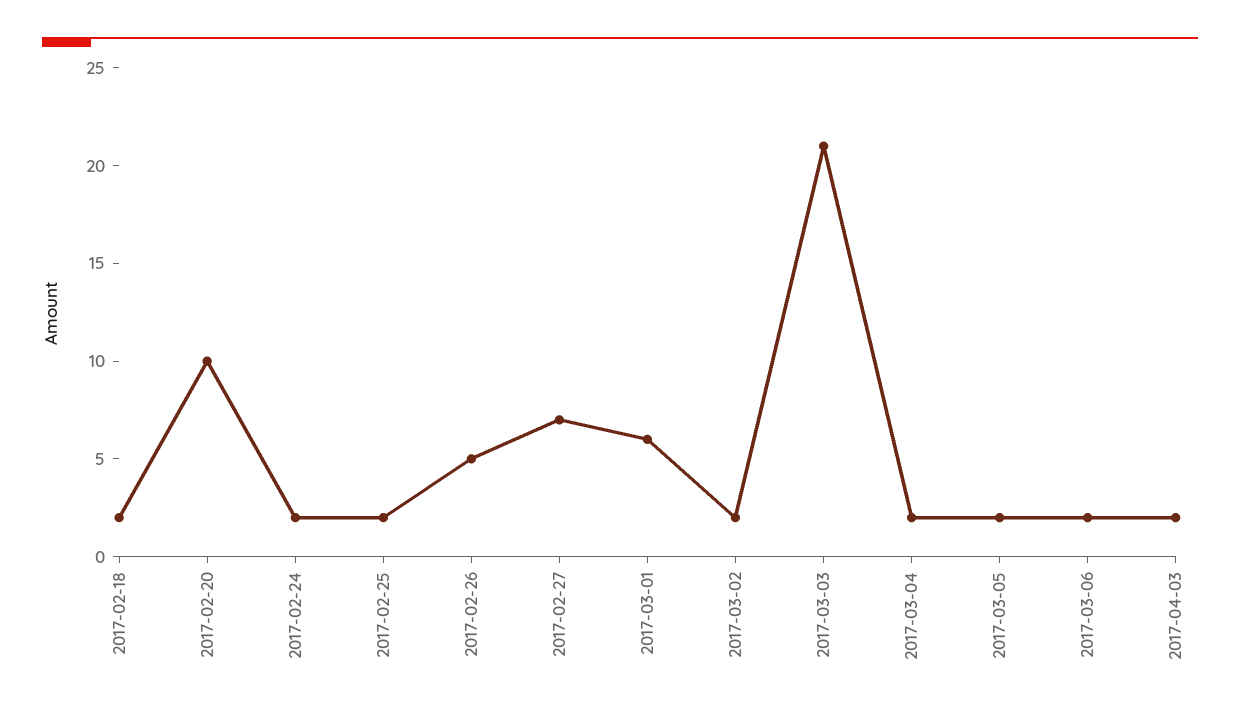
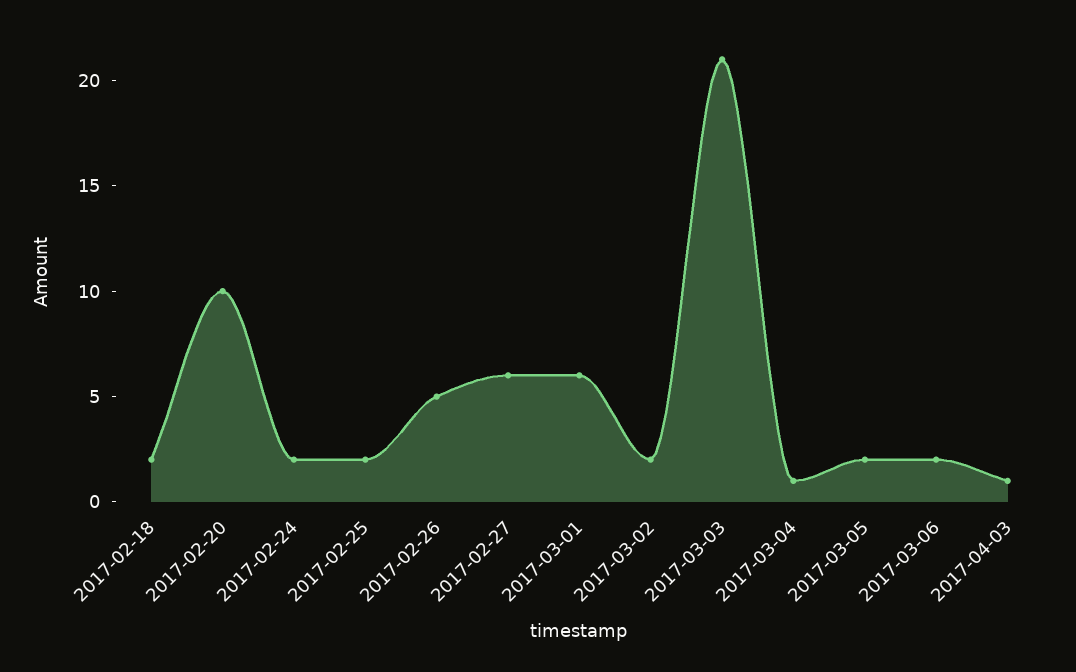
  {
    "2017-02-18": 2,
    "2017-02-20": 10,
    "2017-02-24": 2,
    "2017-02-25": 2,
    "2017-02-26": 5,
-   "2017-02-27": 7,
+   "2017-02-27": 6,
    "2017-03-01": 6,
    "2017-03-02": 2,
    "2017-03-03": 21,
-   "2017-03-04": 2,
+   "2017-03-04": 1,
    "2017-03-05": 2,
    "2017-03-06": 2,
-   "2017-04-03": 2
+   "2017-04-03": 1
  }

